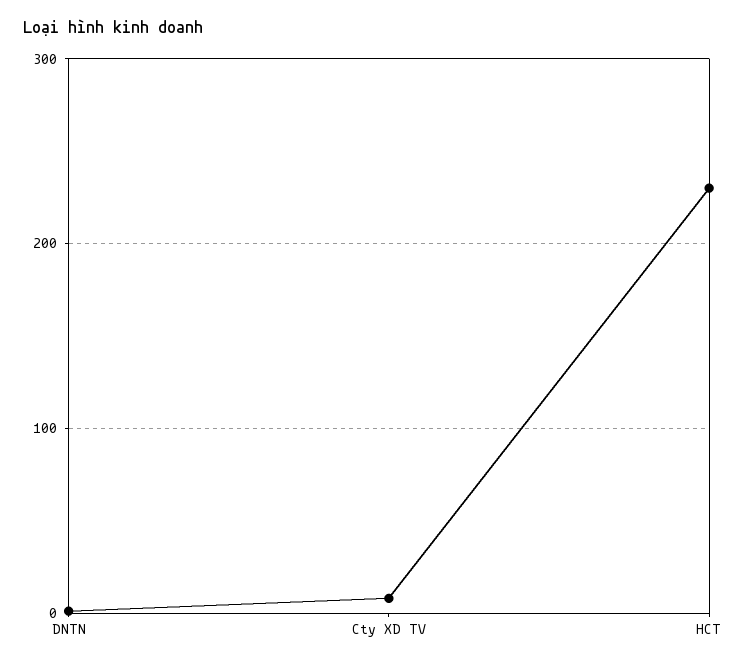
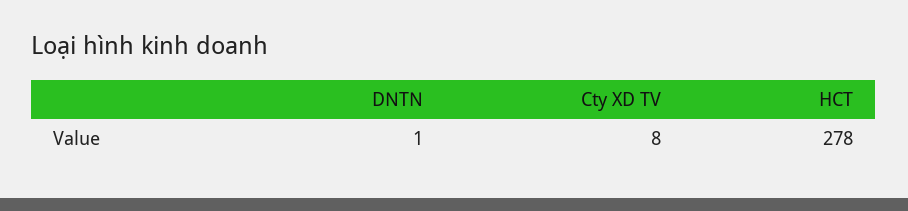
  {
    "DNTN": 1,
    "Cty XD TV": 8,
-   "HCT": 230
+   "HCT": 278
  }

